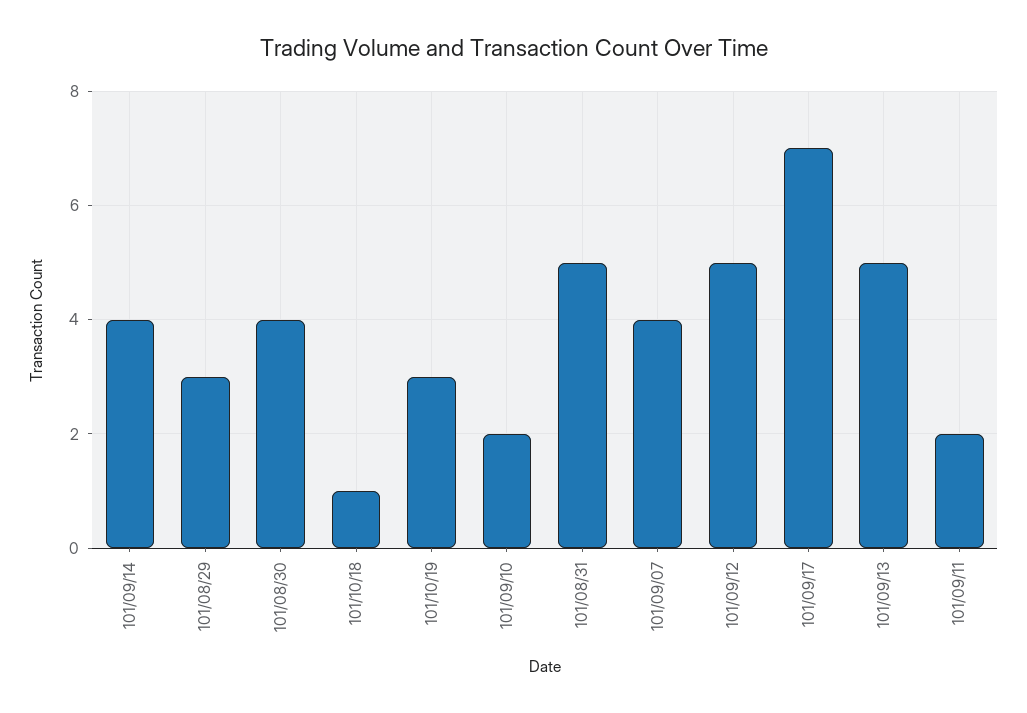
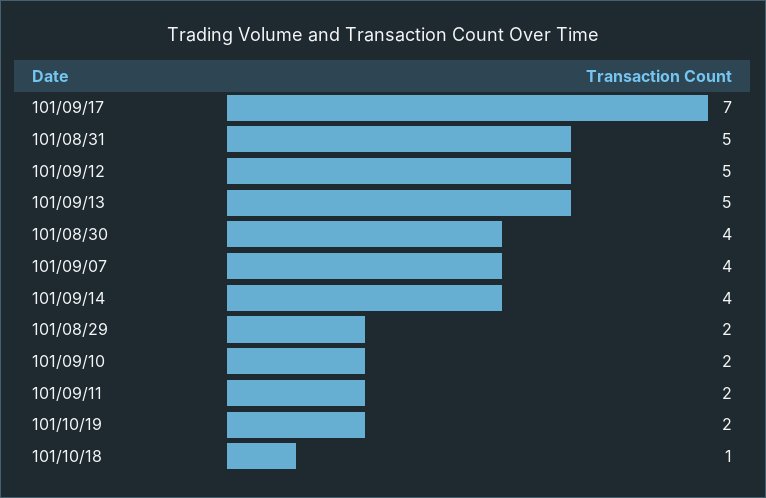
  {
    "101/09/14": 4,
-   "101/08/29": 3,
+   "101/08/29": 2,
    "101/08/30": 4,
    "101/10/18": 1,
-   "101/10/19": 3,
+   "101/10/19": 2,
    "101/09/10": 2,
    "101/08/31": 5,
    "101/09/07": 4,
    "101/09/12": 5,
    "101/09/17": 7,
    "101/09/13": 5,
    "101/09/11": 2
  }

